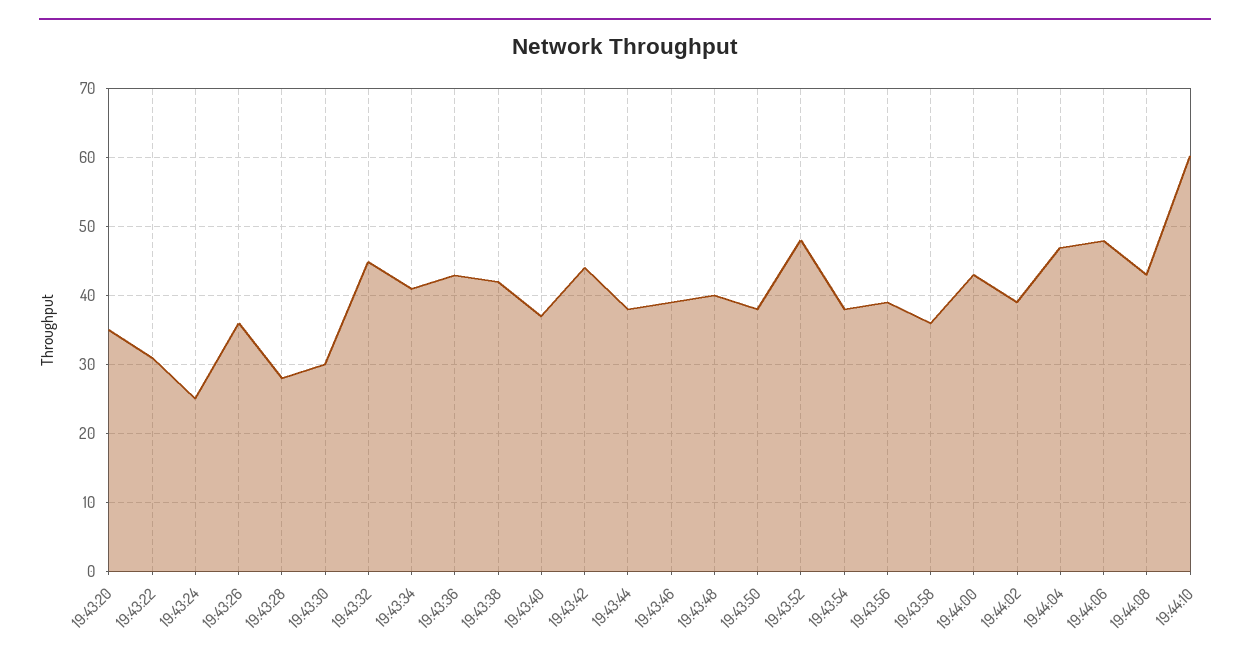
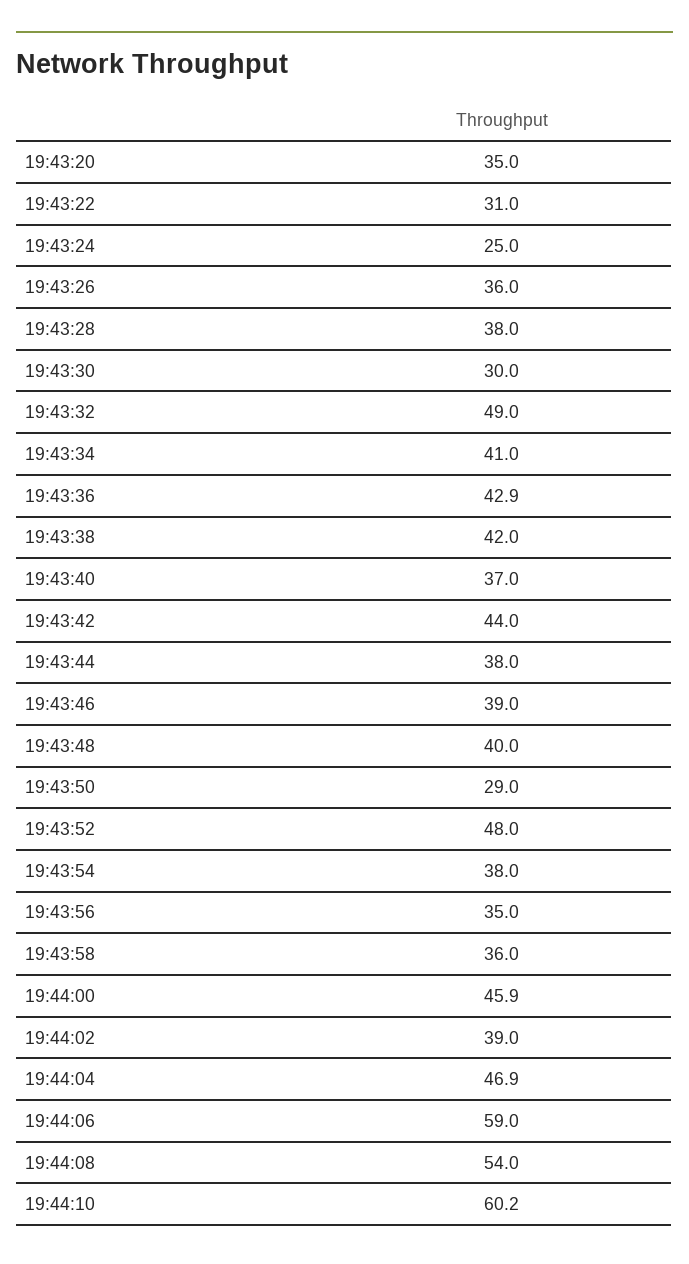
  {
    "19:43:20": 35,
    "19:43:22": 31,
    "19:43:24": 25,
    "19:43:26": 36,
-   "19:43:28": 28,
+   "19:43:28": 38,
    "19:43:30": 30,
-   "19:43:32": 45,
+   "19:43:32": 49,
    "19:43:34": 41,
    "19:43:36": 42.9,
    "19:43:38": 42,
    "19:43:40": 37,
    "19:43:42": 44,
    "19:43:44": 38,
    "19:43:46": 39,
    "19:43:48": 40,
-   "19:43:50": 38,
+   "19:43:50": 29,
    "19:43:52": 48,
    "19:43:54": 38,
-   "19:43:56": 39,
+   "19:43:56": 35,
    "19:43:58": 36,
-   "19:44:00": 43,
+   "19:44:00": 45.9,
    "19:44:02": 39,
    "19:44:04": 46.9,
-   "19:44:06": 48,
+   "19:44:06": 59,
-   "19:44:08": 43,
+   "19:44:08": 54,
    "19:44:10": 60.2
  }

